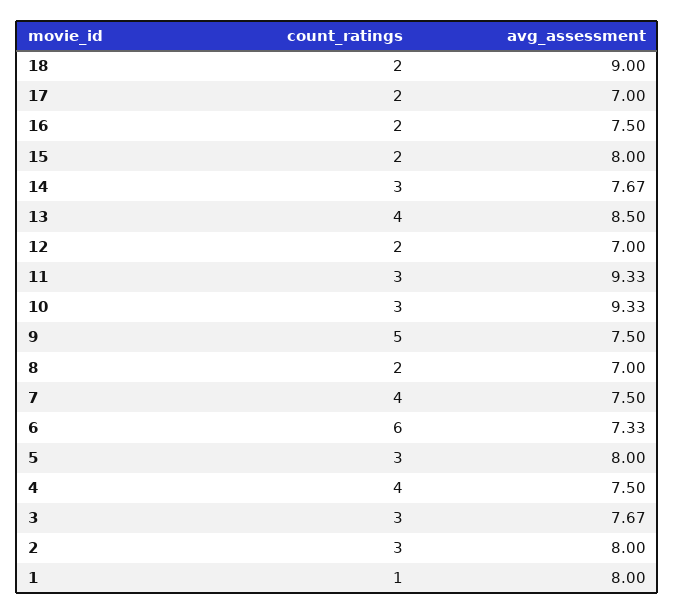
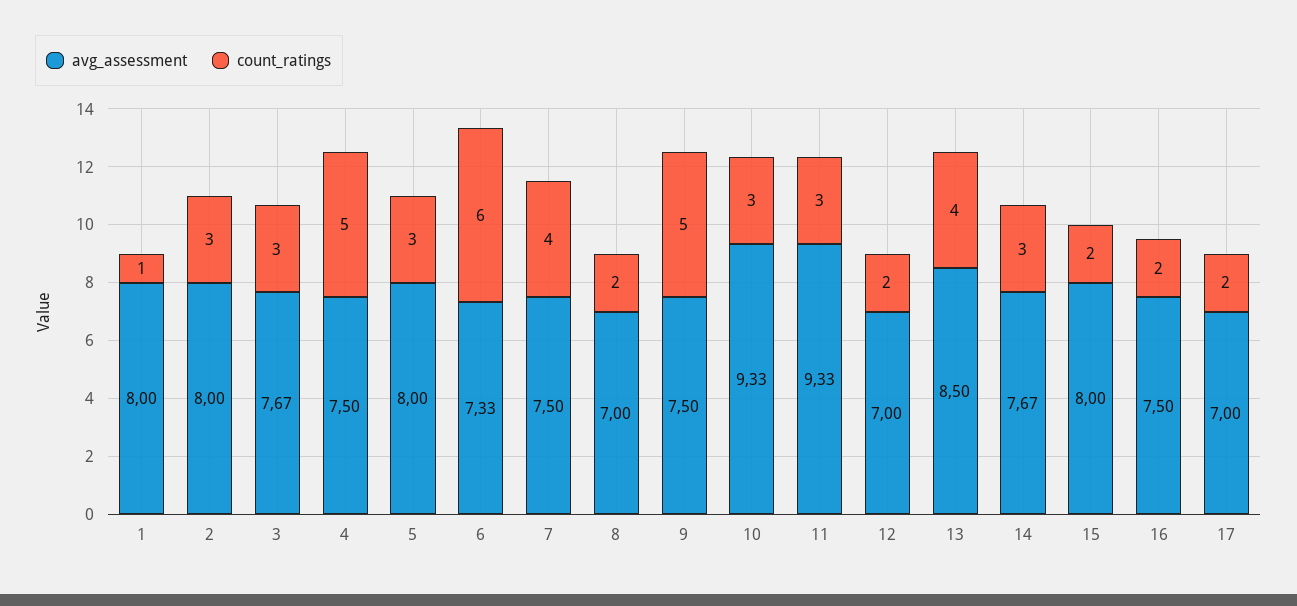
  {
    "count_ratings": {
-     "18": 2,
      "17": 2,
      "16": 2,
      "15": 2,
      "14": 3,
      "13": 4,
      "12": 2,
      "11": 3,
      "10": 3,
      "9": 5,
      "8": 2,
      "7": 4,
      "6": 6,
      "5": 3,
-     "4": 4,
+     "4": 5,
      "3": 3,
      "2": 3,
      "1": 1
    },
    "avg_assessment": {
-     "18": 9,
      "17": 7,
      "16": 7.5,
      "15": 8,
      "14": 7.67,
      "13": 8.5,
      "12": 7,
      "11": 9.33,
      "10": 9.33,
      "9": 7.5,
      "8": 7,
      "7": 7.5,
      "6": 7.33,
      "5": 8,
      "4": 7.5,
      "3": 7.67,
      "2": 8,
      "1": 8
    }
  }

